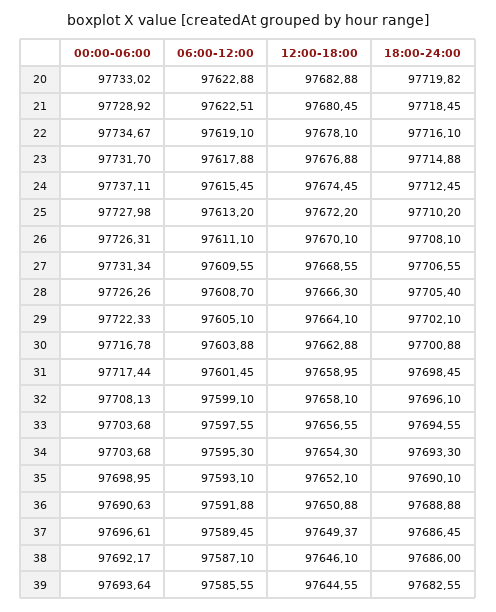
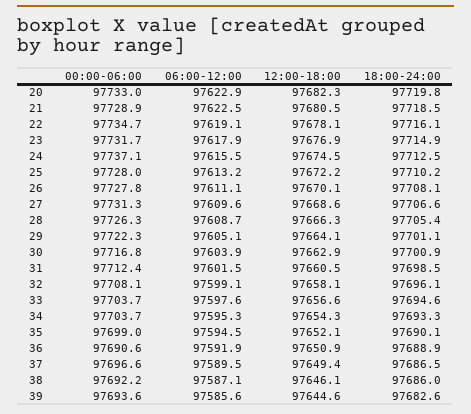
  {
    "00:00-06:00": {
      "20": 97733.02,
      "21": 97728.92,
      "22": 97734.67,
      "23": 97731.7,
      "24": 97737.11,
      "25": 97727.98,
-     "26": 97726.31,
+     "26": 97727.8,
      "27": 97731.34,
      "28": 97726.26,
      "29": 97722.33,
      "30": 97716.78,
-     "31": 97717.44,
+     "31": 97712.4,
      "32": 97708.13,
      "33": 97703.68,
      "34": 97703.68,
      "35": 97698.95,
      "36": 97690.63,
      "37": 97696.61,
      "38": 97692.17,
      "39": 97693.64
    },
    "06:00-12:00": {
      "20": 97622.88,
      "21": 97622.51,
      "22": 97619.1,
      "23": 97617.88,
      "24": 97615.45,
      "25": 97613.2,
      "26": 97611.1,
      "27": 97609.55,
      "28": 97608.7,
      "29": 97605.1,
      "30": 97603.88,
      "31": 97601.45,
      "32": 97599.1,
      "33": 97597.55,
      "34": 97595.3,
-     "35": 97593.1,
+     "35": 97594.5,
      "36": 97591.88,
      "37": 97589.45,
      "38": 97587.1,
      "39": 97585.55
    },
    "12:00-18:00": {
-     "20": 97682.88,
+     "20": 97682.3,
      "21": 97680.45,
      "22": 97678.1,
      "23": 97676.88,
      "24": 97674.45,
      "25": 97672.2,
      "26": 97670.1,
      "27": 97668.55,
      "28": 97666.3,
      "29": 97664.1,
      "30": 97662.88,
-     "31": 97658.95,
+     "31": 97660.5,
      "32": 97658.1,
      "33": 97656.55,
      "34": 97654.3,
      "35": 97652.1,
      "36": 97650.88,
      "37": 97649.37,
      "38": 97646.1,
      "39": 97644.55
    },
    "18:00-24:00": {
      "20": 97719.82,
      "21": 97718.45,
      "22": 97716.1,
      "23": 97714.88,
      "24": 97712.45,
      "25": 97710.2,
      "26": 97708.1,
      "27": 97706.55,
      "28": 97705.4,
-     "29": 97702.1,
+     "29": 97701.1,
      "30": 97700.88,
      "31": 97698.45,
      "32": 97696.1,
      "33": 97694.55,
      "34": 97693.3,
      "35": 97690.1,
      "36": 97688.88,
      "37": 97686.45,
      "38": 97686,
      "39": 97682.55
    }
  }

